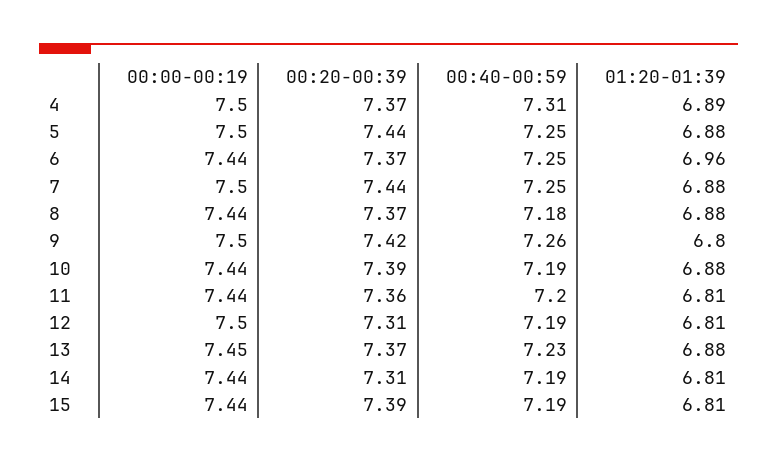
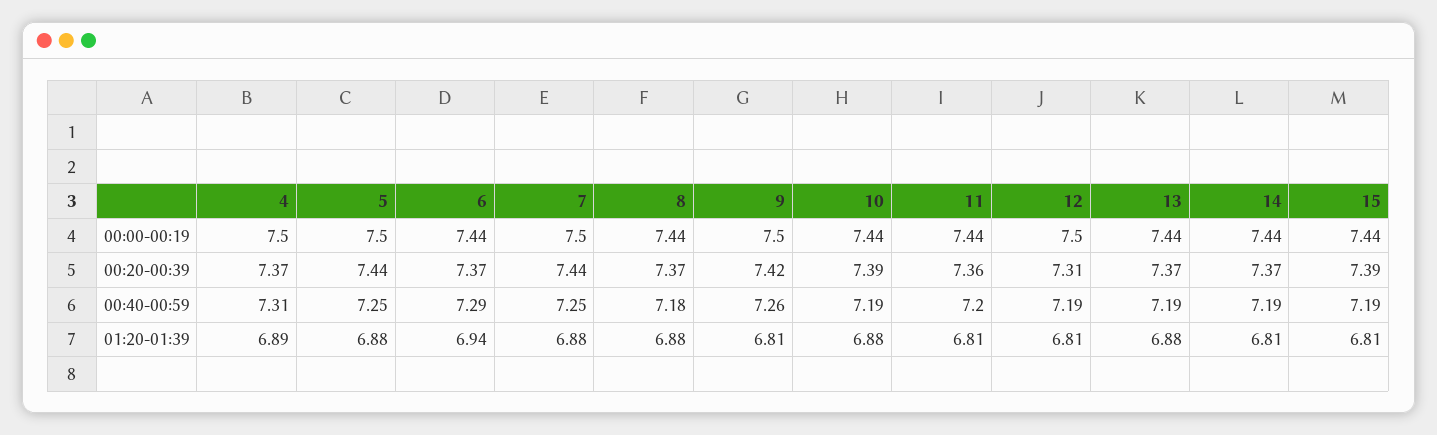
  {
    "00:00-00:19": {
      "4": 7.5,
      "5": 7.5,
      "6": 7.44,
      "7": 7.5,
      "8": 7.44,
      "9": 7.5,
      "10": 7.44,
      "11": 7.44,
      "12": 7.5,
-     "13": 7.45,
+     "13": 7.44,
      "14": 7.44,
      "15": 7.44
    },
    "00:20-00:39": {
      "4": 7.37,
      "5": 7.44,
      "6": 7.37,
      "7": 7.44,
      "8": 7.37,
      "9": 7.42,
      "10": 7.39,
      "11": 7.36,
      "12": 7.31,
      "13": 7.37,
-     "14": 7.31,
+     "14": 7.37,
      "15": 7.39
    },
    "00:40-00:59": {
      "4": 7.31,
      "5": 7.25,
-     "6": 7.25,
+     "6": 7.29,
      "7": 7.25,
      "8": 7.18,
      "9": 7.26,
      "10": 7.19,
      "11": 7.2,
      "12": 7.19,
-     "13": 7.23,
+     "13": 7.19,
      "14": 7.19,
      "15": 7.19
    },
    "01:20-01:39": {
      "4": 6.89,
      "5": 6.88,
-     "6": 6.96,
+     "6": 6.94,
      "7": 6.88,
      "8": 6.88,
-     "9": 6.8,
+     "9": 6.81,
      "10": 6.88,
      "11": 6.81,
      "12": 6.81,
      "13": 6.88,
      "14": 6.81,
      "15": 6.81
    }
  }

